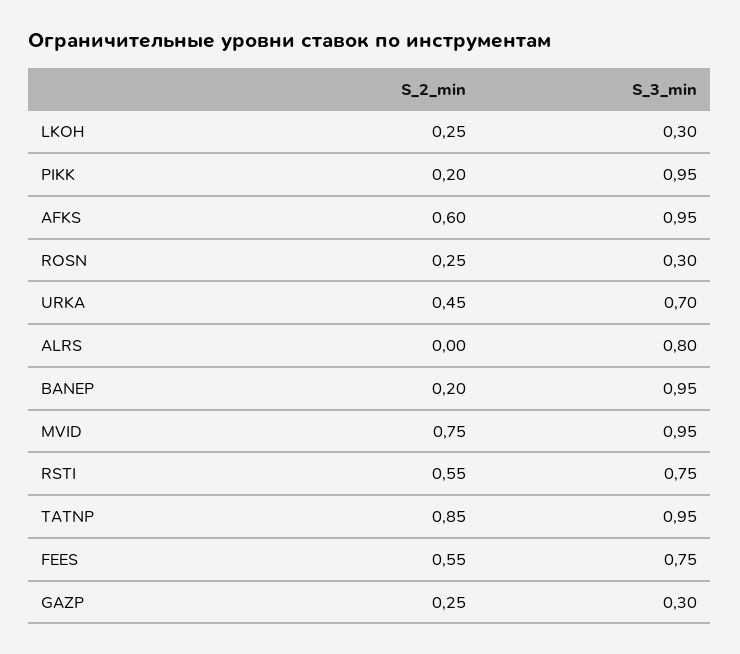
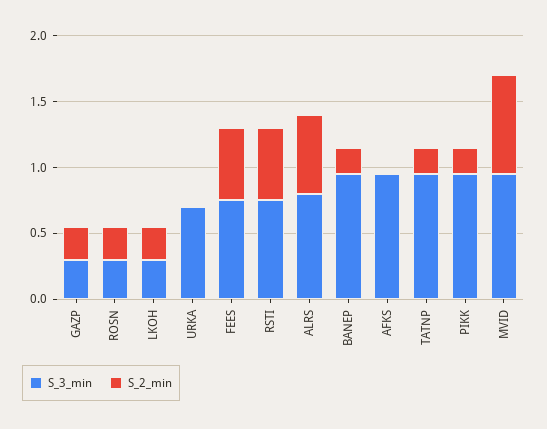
  {
    "S_2_min": {
      "LKOH": 0.25,
      "PIKK": 0.2,
-     "AFKS": 0.6,
+     "AFKS": 0,
      "ROSN": 0.25,
-     "URKA": 0.45,
+     "URKA": 0,
-     "ALRS": 0,
+     "ALRS": 0.6,
      "BANEP": 0.2,
      "MVID": 0.75,
      "RSTI": 0.55,
-     "TATNP": 0.85,
+     "TATNP": 0.2,
      "FEES": 0.55,
      "GAZP": 0.25
    },
    "S_3_min": {
      "LKOH": 0.3,
      "PIKK": 0.95,
      "AFKS": 0.95,
      "ROSN": 0.3,
      "URKA": 0.7,
      "ALRS": 0.8,
      "BANEP": 0.95,
      "MVID": 0.95,
      "RSTI": 0.75,
      "TATNP": 0.95,
      "FEES": 0.75,
      "GAZP": 0.3
    }
  }

